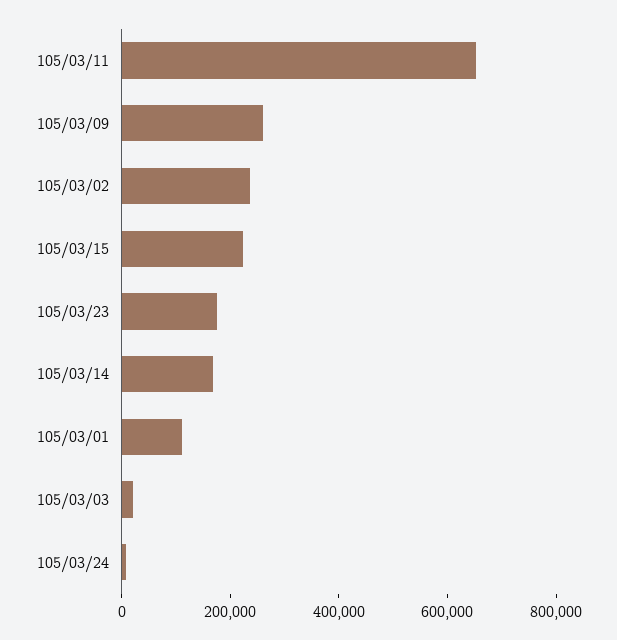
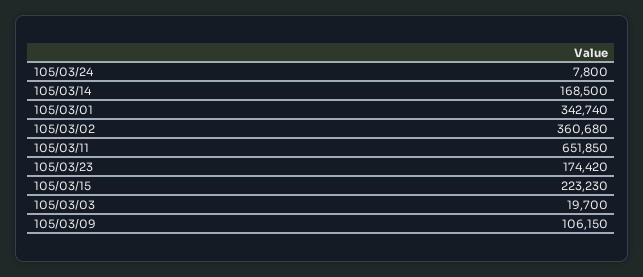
  {
    "105/03/11": 651850,
-   "105/03/09": 250000,
+   "105/03/09": 106150,
-   "105/03/02": 250000,
+   "105/03/02": 360680,
    "105/03/15": 223230,
    "105/03/23": 174420,
    "105/03/14": 168500,
-   "105/03/01": 100000,
+   "105/03/01": 342740,
    "105/03/03": 19700,
    "105/03/24": 7800
  }

